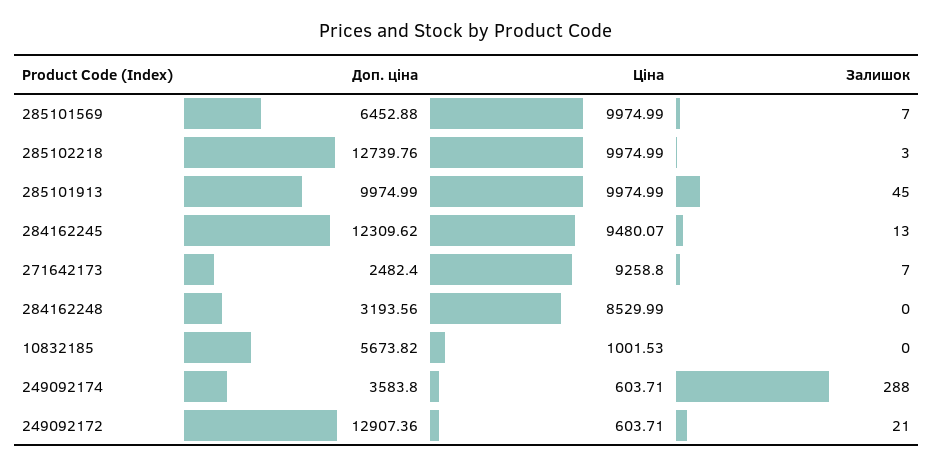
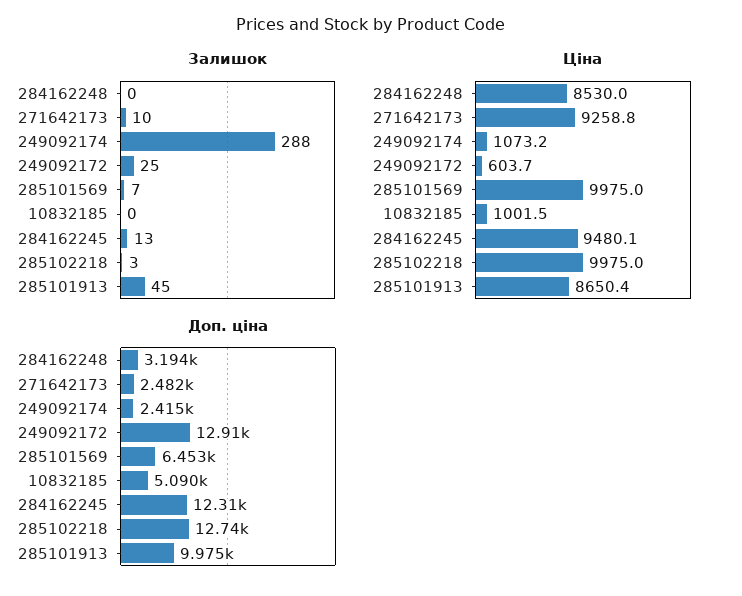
  {
    "Доп. ціна": {
      "285101569": 6452.88,
      "285102218": 12739.76,
      "285101913": 9974.99,
      "284162245": 12309.62,
      "271642173": 2482.4,
      "284162248": 3193.56,
-     "10832185": 5673.82,
+     "10832185": 5090,
-     "249092174": 3583.8,
+     "249092174": 2415,
      "249092172": 12907.36
    },
    "Ціна": {
      "285101569": 9974.99,
      "285102218": 9974.99,
-     "285101913": 9974.99,
+     "285101913": 8650.4,
      "284162245": 9480.07,
      "271642173": 9258.8,
      "284162248": 8529.99,
      "10832185": 1001.53,
-     "249092174": 603.71,
+     "249092174": 1073.2,
      "249092172": 603.71
    },
    "Залишок": {
      "285101569": 7,
      "285102218": 3,
      "285101913": 45,
      "284162245": 13,
-     "271642173": 7,
+     "271642173": 10,
      "284162248": 0,
      "10832185": 0,
      "249092174": 288,
-     "249092172": 21
+     "249092172": 25
    }
  }

